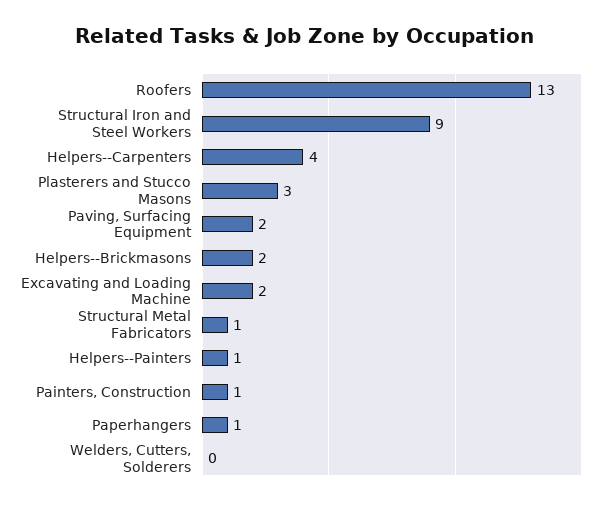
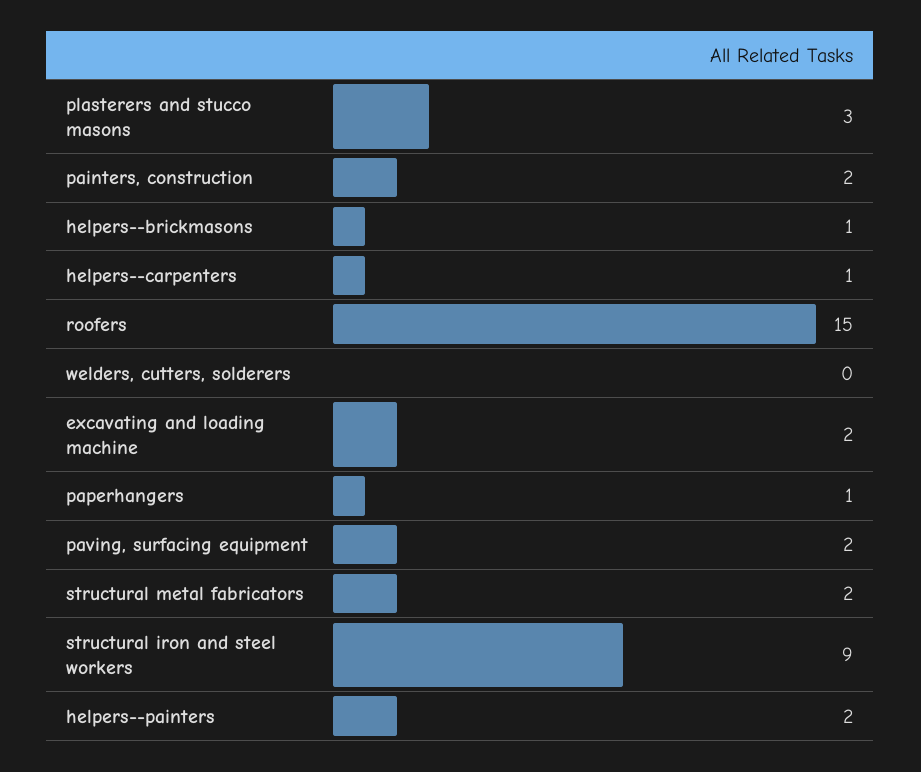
  {
-   "Roofers": 13,
+   "Roofers": 15,
    "Structural Iron and Steel Workers": 9,
-   "Helpers--Carpenters": 4,
+   "Helpers--Carpenters": 1,
    "Plasterers and Stucco Masons": 3,
    "Paving, Surfacing Equipment": 2,
-   "Helpers--Brickmasons": 2,
+   "Helpers--Brickmasons": 1,
    "Excavating and Loading Machine": 2,
-   "Structural Metal Fabricators": 1,
+   "Structural Metal Fabricators": 2,
-   "Helpers--Painters": 1,
+   "Helpers--Painters": 2,
-   "Painters, Construction": 1,
+   "Painters, Construction": 2,
    "Paperhangers": 1,
    "Welders, Cutters, Solderers": 0
  }

